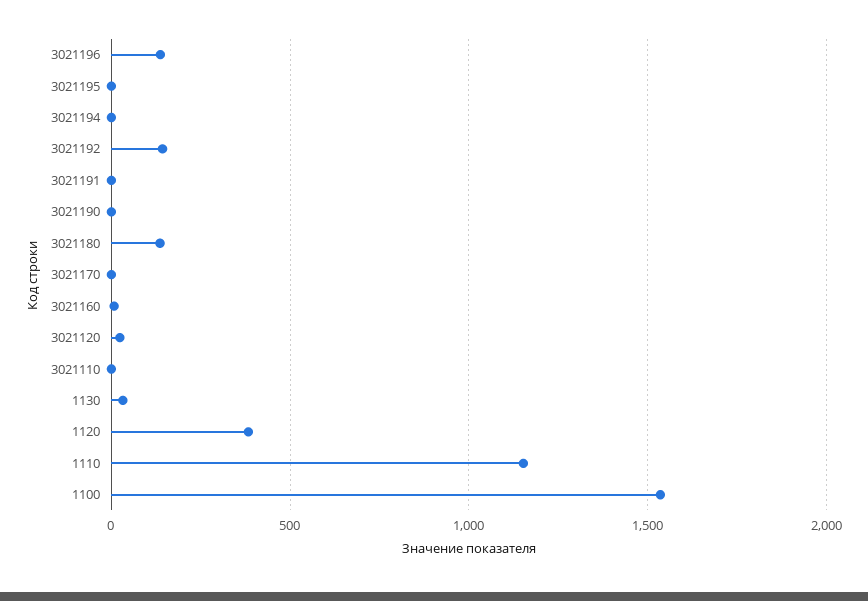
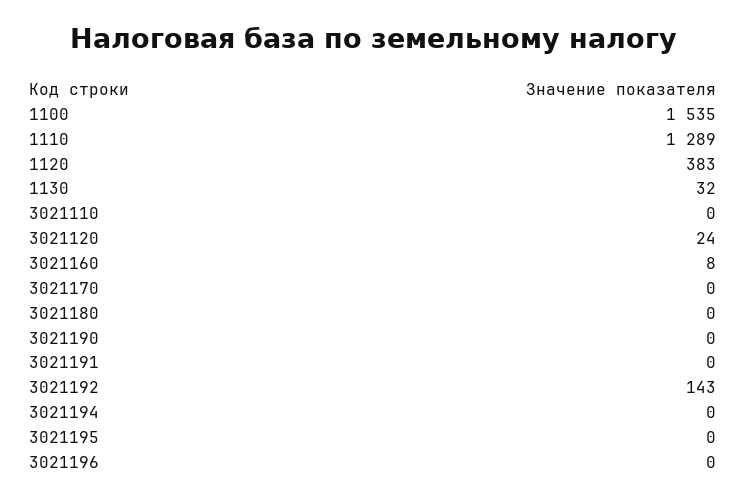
  {
-   "3021196": 150,
+   "3021196": 0,
    "3021195": 0,
    "3021194": 0,
    "3021192": 143,
    "3021191": 0,
    "3021190": 0,
-   "3021180": 150,
+   "3021180": 0,
    "3021170": 0,
    "3021160": 8,
    "3021120": 24,
    "3021110": 0,
    "1130": 32,
    "1120": 383,
-   "1110": 1150,
+   "1110": 1289,
    "1100": 1535
  }

